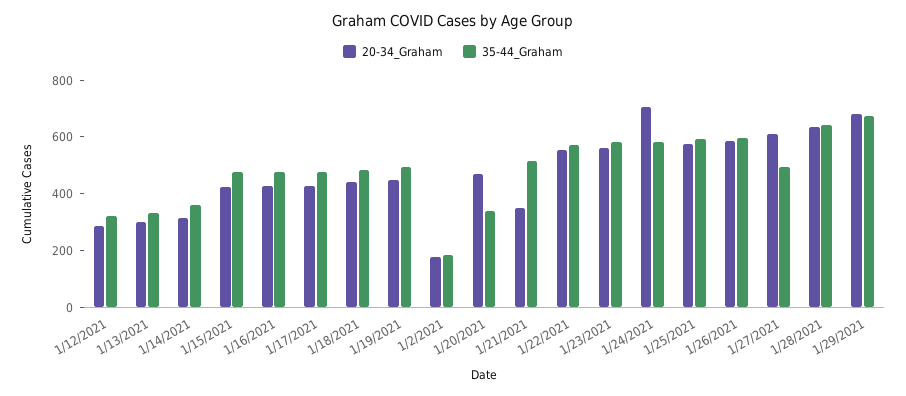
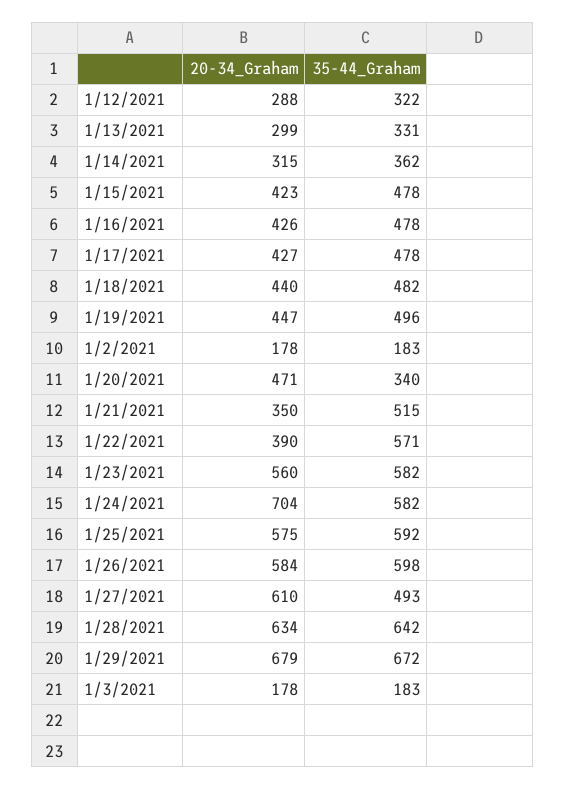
  {
    "20-34_Graham": {
      "1/12/2021": 288,
      "1/13/2021": 299,
      "1/14/2021": 315,
      "1/15/2021": 423,
      "1/16/2021": 426,
      "1/17/2021": 427,
      "1/18/2021": 440,
      "1/19/2021": 447,
      "1/2/2021": 178,
      "1/20/2021": 471,
      "1/21/2021": 350,
-     "1/22/2021": 550,
+     "1/22/2021": 390,
      "1/23/2021": 560,
      "1/24/2021": 704,
      "1/25/2021": 575,
      "1/26/2021": 584,
      "1/27/2021": 610,
      "1/28/2021": 634,
-     "1/29/2021": 679
+     "1/29/2021": 679,
+     "1/3/2021": 178
    },
    "35-44_Graham": {
      "1/12/2021": 322,
      "1/13/2021": 331,
      "1/14/2021": 362,
      "1/15/2021": 478,
      "1/16/2021": 478,
      "1/17/2021": 478,
      "1/18/2021": 482,
      "1/19/2021": 496,
      "1/2/2021": 183,
      "1/20/2021": 340,
      "1/21/2021": 515,
      "1/22/2021": 571,
      "1/23/2021": 582,
      "1/24/2021": 582,
      "1/25/2021": 592,
      "1/26/2021": 598,
      "1/27/2021": 493,
      "1/28/2021": 642,
-     "1/29/2021": 672
+     "1/29/2021": 672,
+     "1/3/2021": 183
    }
  }

